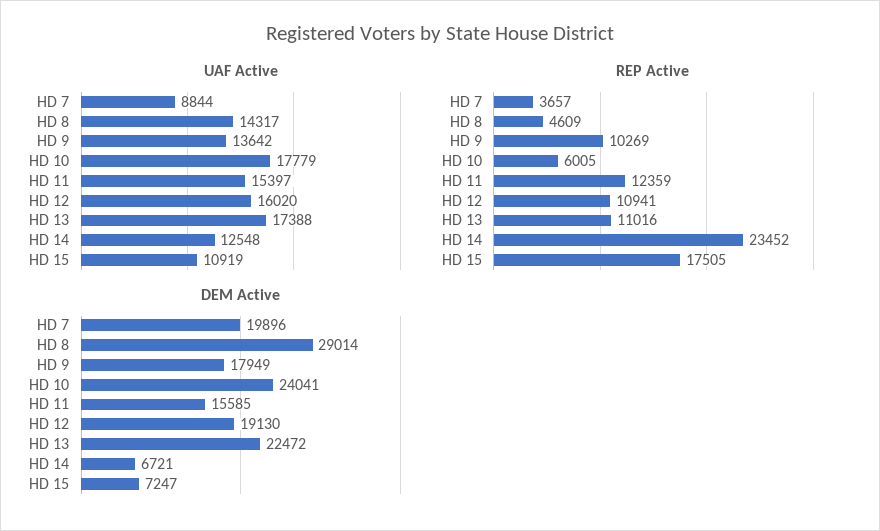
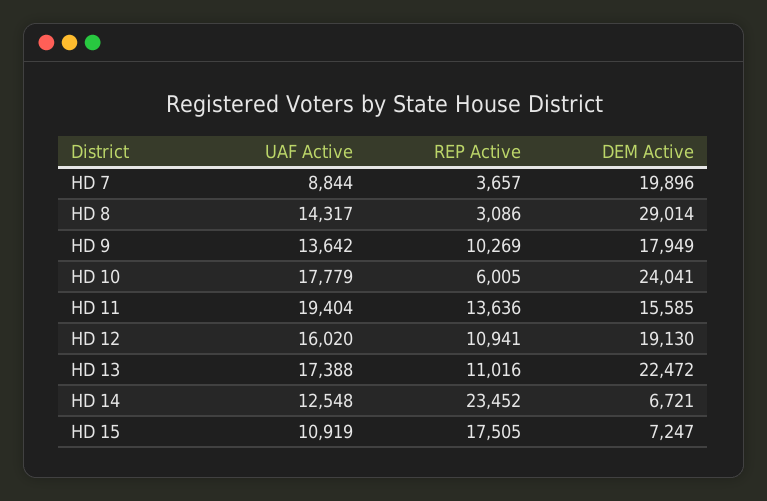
  {
    "UAF Active": {
      "HD 7": 8844,
      "HD 8": 14317,
      "HD 9": 13642,
      "HD 10": 17779,
-     "HD 11": 15397,
+     "HD 11": 19404,
      "HD 12": 16020,
      "HD 13": 17388,
      "HD 14": 12548,
      "HD 15": 10919
    },
    "REP Active": {
      "HD 7": 3657,
-     "HD 8": 4609,
+     "HD 8": 3086,
      "HD 9": 10269,
      "HD 10": 6005,
-     "HD 11": 12359,
+     "HD 11": 13636,
      "HD 12": 10941,
      "HD 13": 11016,
      "HD 14": 23452,
      "HD 15": 17505
    },
    "DEM Active": {
      "HD 7": 19896,
      "HD 8": 29014,
      "HD 9": 17949,
      "HD 10": 24041,
      "HD 11": 15585,
      "HD 12": 19130,
      "HD 13": 22472,
      "HD 14": 6721,
      "HD 15": 7247
    }
  }

